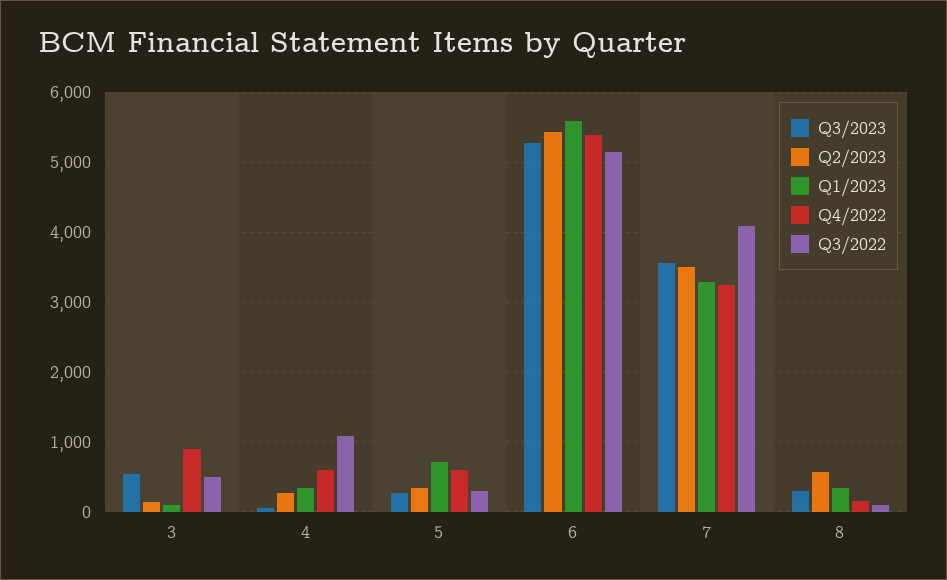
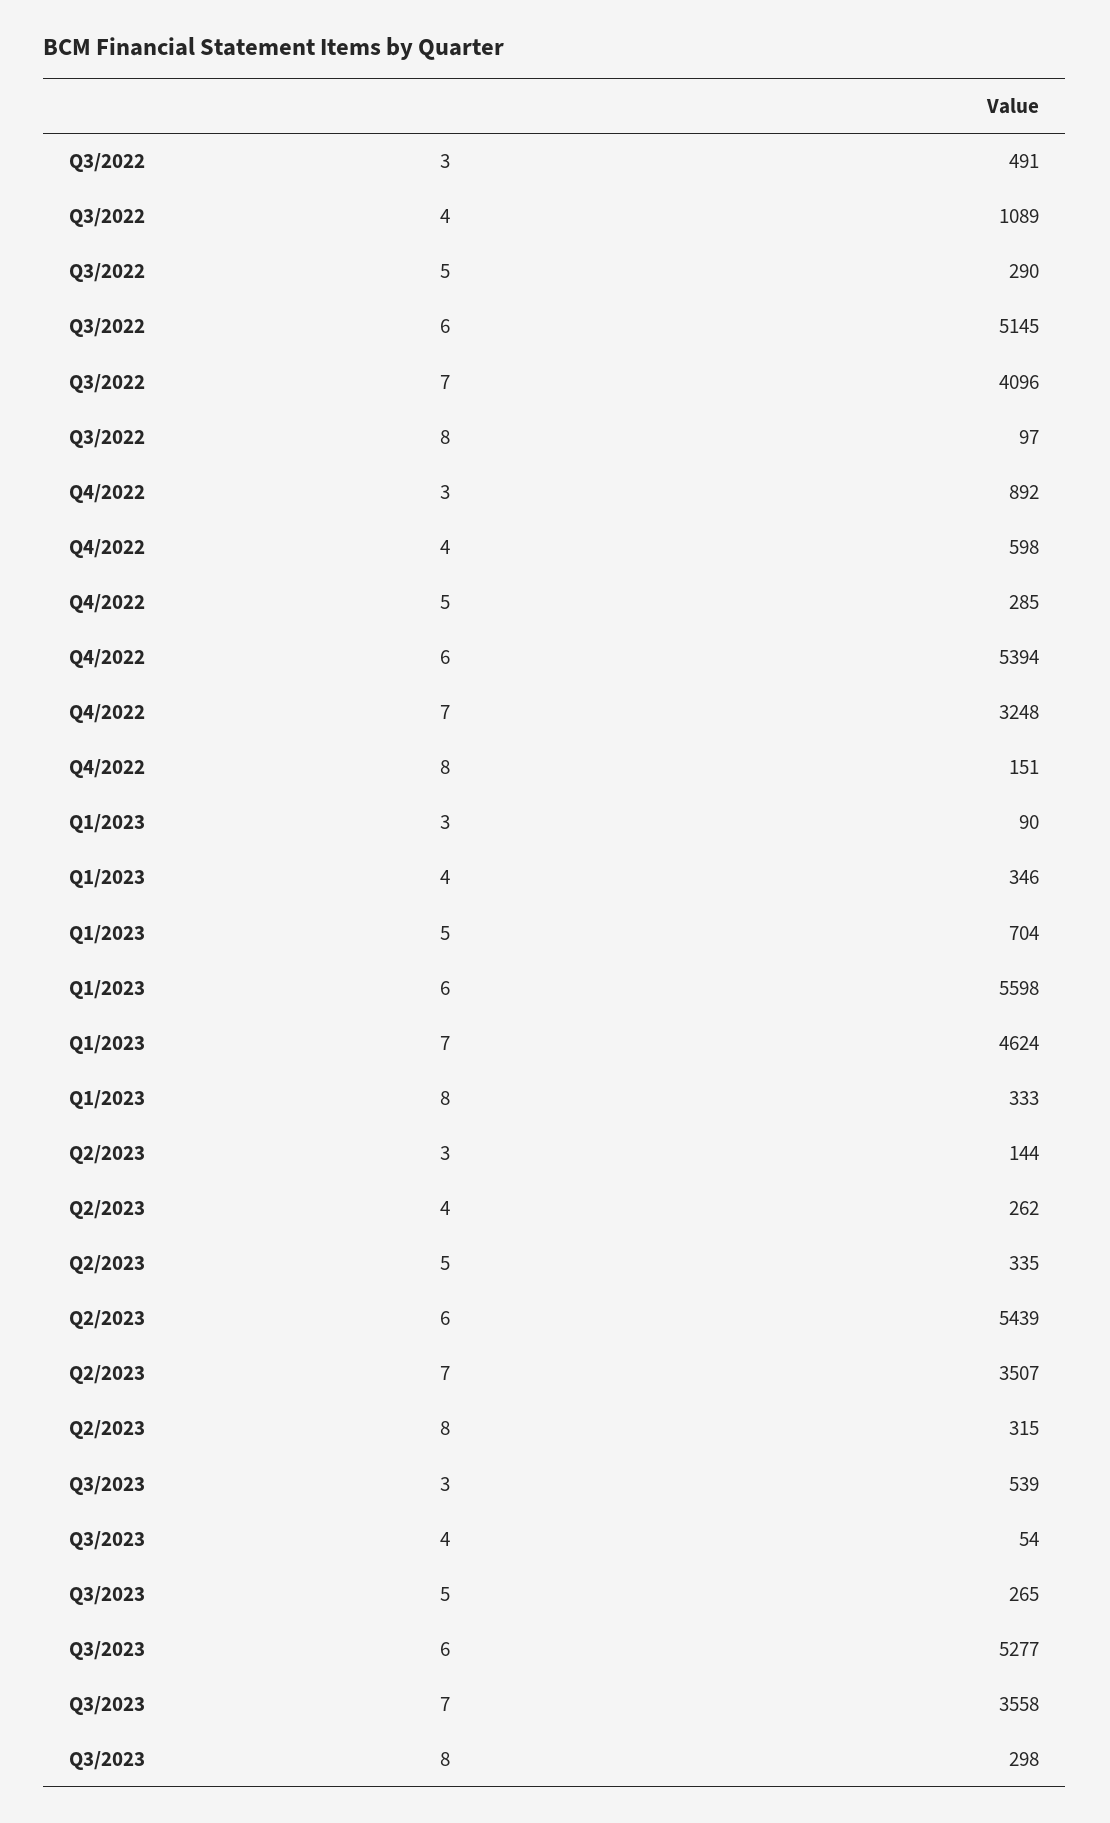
  {
    "Q3/2023": {
      "3": 539,
      "4": 54,
      "5": 265,
      "6": 5277,
      "7": 3558,
      "8": 298
    },
    "Q2/2023": {
      "3": 144,
      "4": 262,
      "5": 335,
      "6": 5439,
      "7": 3507,
-     "8": 600
+     "8": 315
    },
    "Q1/2023": {
      "3": 90,
      "4": 346,
      "5": 704,
      "6": 5598,
-     "7": 3300,
+     "7": 4624,
      "8": 333
    },
    "Q4/2022": {
      "3": 892,
      "4": 598,
-     "5": 600,
+     "5": 285,
      "6": 5394,
      "7": 3248,
      "8": 151
    },
    "Q3/2022": {
      "3": 491,
      "4": 1089,
      "5": 290,
      "6": 5145,
      "7": 4096,
      "8": 97
    }
  }

